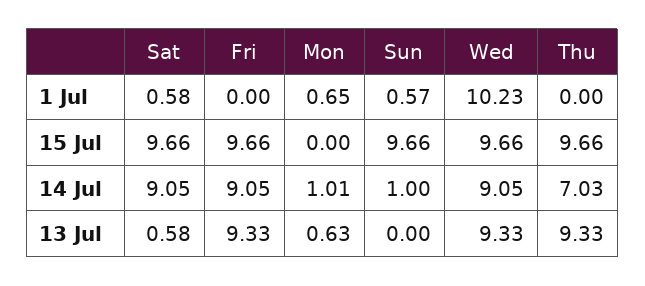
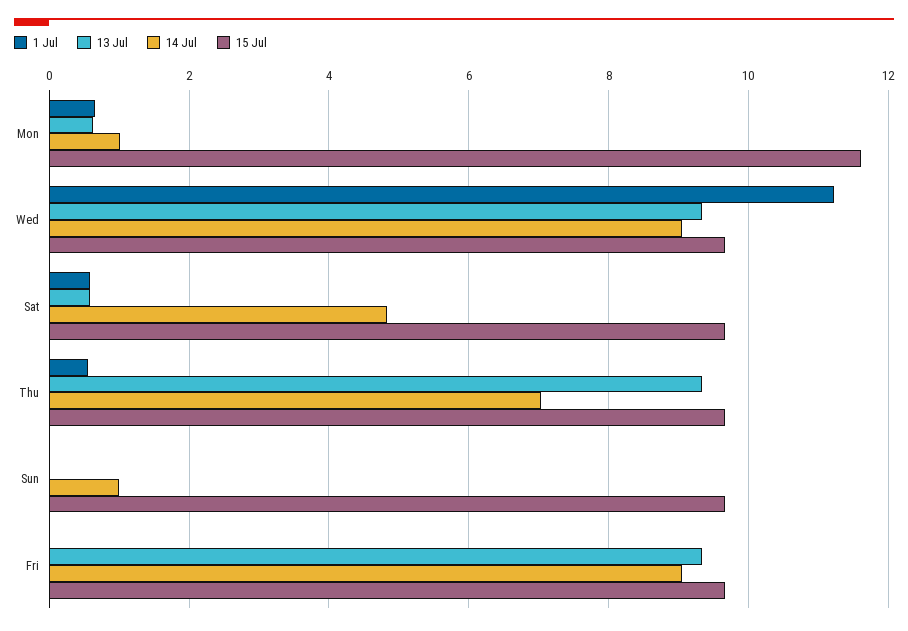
  {
    "1 Jul": {
      "Sat": 0.58,
      "Fri": 0,
      "Mon": 0.65,
-     "Sun": 0.57,
+     "Sun": 0,
-     "Wed": 10.23,
+     "Wed": 11.2,
-     "Thu": 0
+     "Thu": 0.6
    },
    "15 Jul": {
      "Sat": 9.66,
      "Fri": 9.66,
-     "Mon": 0,
+     "Mon": 11.6,
      "Sun": 9.66,
      "Wed": 9.66,
      "Thu": 9.66
    },
    "14 Jul": {
-     "Sat": 9.05,
+     "Sat": 4.8,
      "Fri": 9.05,
      "Mon": 1.01,
      "Sun": 1,
      "Wed": 9.05,
      "Thu": 7.03
    },
    "13 Jul": {
      "Sat": 0.58,
      "Fri": 9.33,
      "Mon": 0.63,
      "Sun": 0,
      "Wed": 9.33,
      "Thu": 9.33
    }
  }

